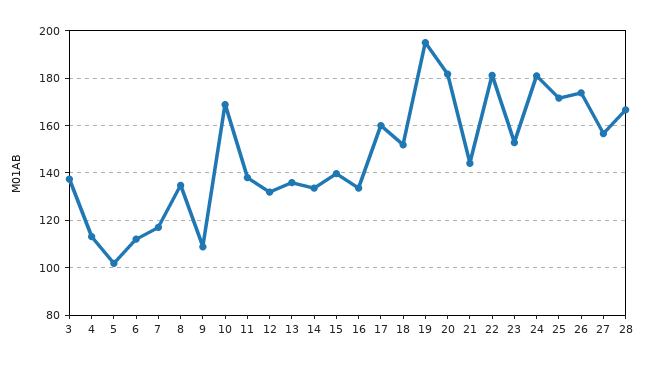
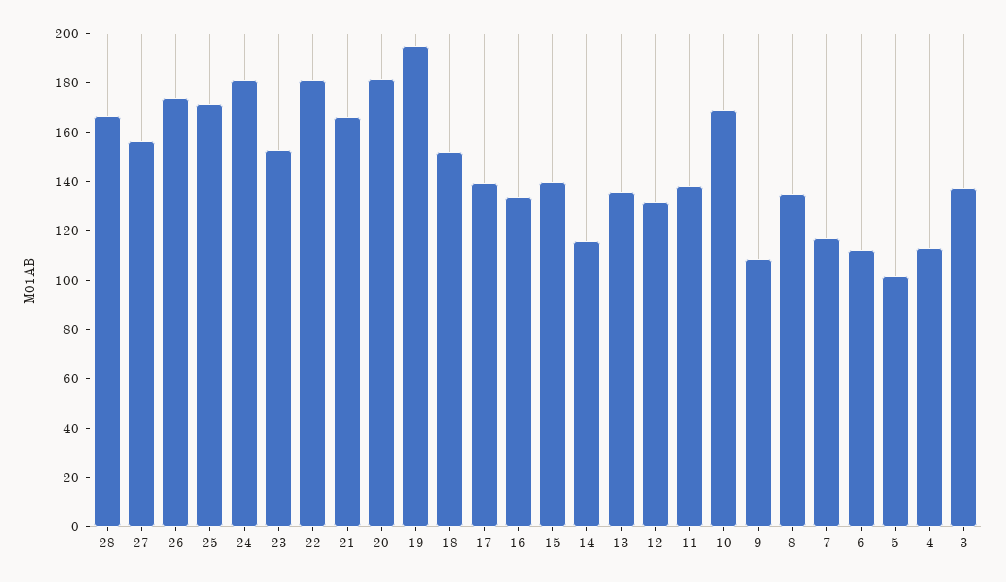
  {
    "3": 135,
    "4": 115,
    "5": 100,
    "6": 110,
    "7": 115,
    "8": 135,
    "9": 110,
    "10": 170,
    "11": 140,
    "12": 130,
    "13": 135,
-   "14": 135,
+   "14": 115,
    "15": 140,
    "16": 135,
-   "17": 160,
+   "17": 140,
    "18": 150,
    "19": 195,
    "20": 180,
-   "21": 145,
+   "21": 165,
    "22": 180,
    "23": 155,
    "24": 180,
    "25": 170,
    "26": 175,
    "27": 155,
    "28": 165
  }

